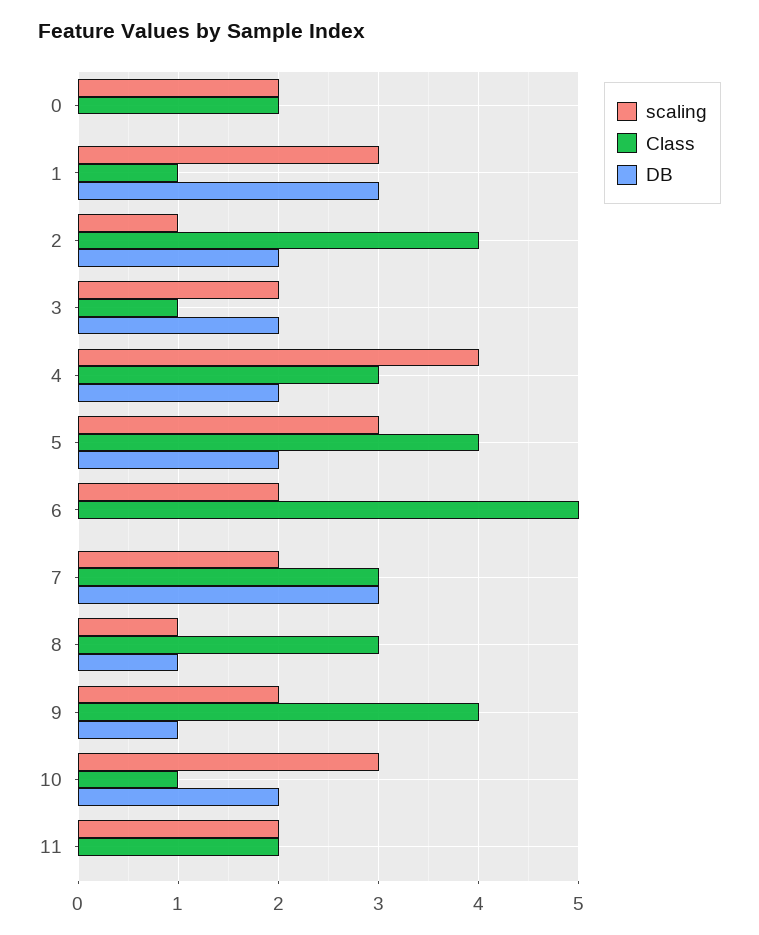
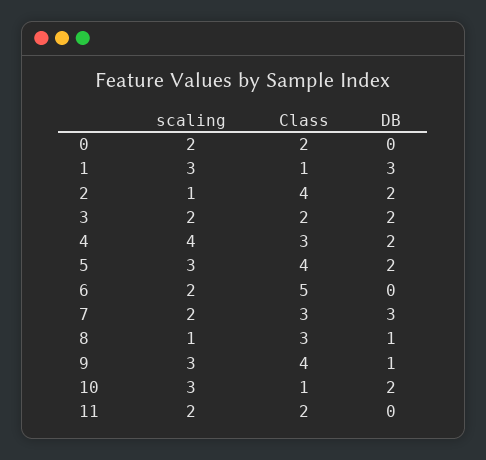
  {
    "scaling": {
      "0": 2,
      "1": 3,
      "2": 1,
      "3": 2,
      "4": 4,
      "5": 3,
      "6": 2,
      "7": 2,
      "8": 1,
-     "9": 2,
+     "9": 3,
      "10": 3,
      "11": 2
    },
    "Class": {
      "0": 2,
      "1": 1,
      "2": 4,
-     "3": 1,
+     "3": 2,
      "4": 3,
      "5": 4,
      "6": 5,
      "7": 3,
      "8": 3,
      "9": 4,
      "10": 1,
      "11": 2
    },
    "DB": {
      "0": 0,
      "1": 3,
      "2": 2,
      "3": 2,
      "4": 2,
      "5": 2,
      "6": 0,
      "7": 3,
      "8": 1,
      "9": 1,
      "10": 2,
      "11": 0
    }
  }

